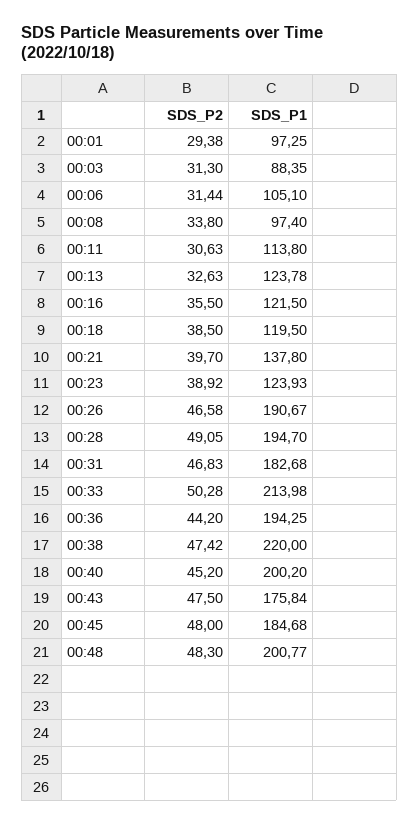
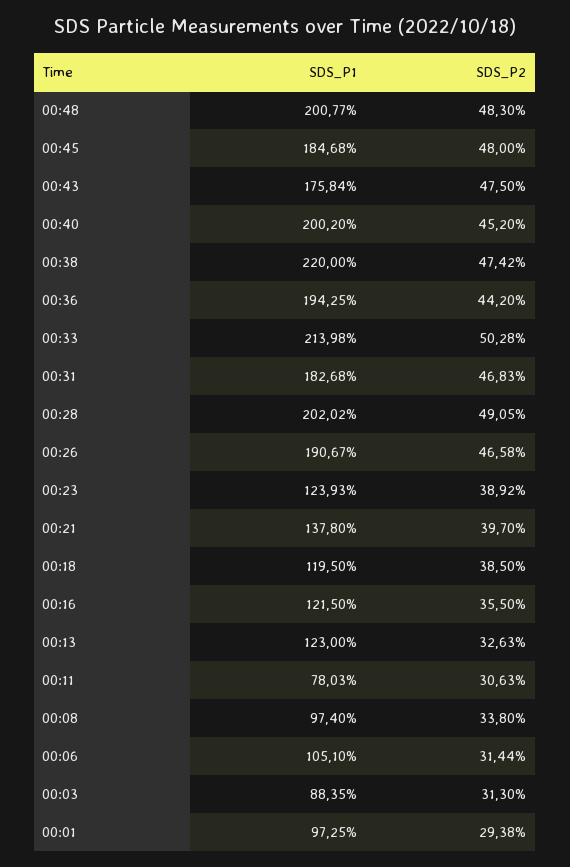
  {
    "SDS_P2": {
      "00:01": 29.38,
      "00:03": 31.3,
      "00:06": 31.44,
      "00:08": 33.8,
      "00:11": 30.63,
      "00:13": 32.63,
      "00:16": 35.5,
      "00:18": 38.5,
      "00:21": 39.7,
      "00:23": 38.92,
      "00:26": 46.58,
      "00:28": 49.05,
      "00:31": 46.83,
      "00:33": 50.28,
      "00:36": 44.2,
      "00:38": 47.42,
      "00:40": 45.2,
      "00:43": 47.5,
      "00:45": 48,
      "00:48": 48.3
    },
    "SDS_P1": {
      "00:01": 97.25,
      "00:03": 88.35,
      "00:06": 105.1,
      "00:08": 97.4,
-     "00:11": 113.8,
+     "00:11": 78.03,
-     "00:13": 123.78,
+     "00:13": 123,
      "00:16": 121.5,
      "00:18": 119.5,
      "00:21": 137.8,
      "00:23": 123.93,
      "00:26": 190.67,
-     "00:28": 194.7,
+     "00:28": 202.02,
      "00:31": 182.68,
      "00:33": 213.98,
      "00:36": 194.25,
      "00:38": 220,
      "00:40": 200.2,
      "00:43": 175.84,
      "00:45": 184.68,
      "00:48": 200.77
    }
  }

